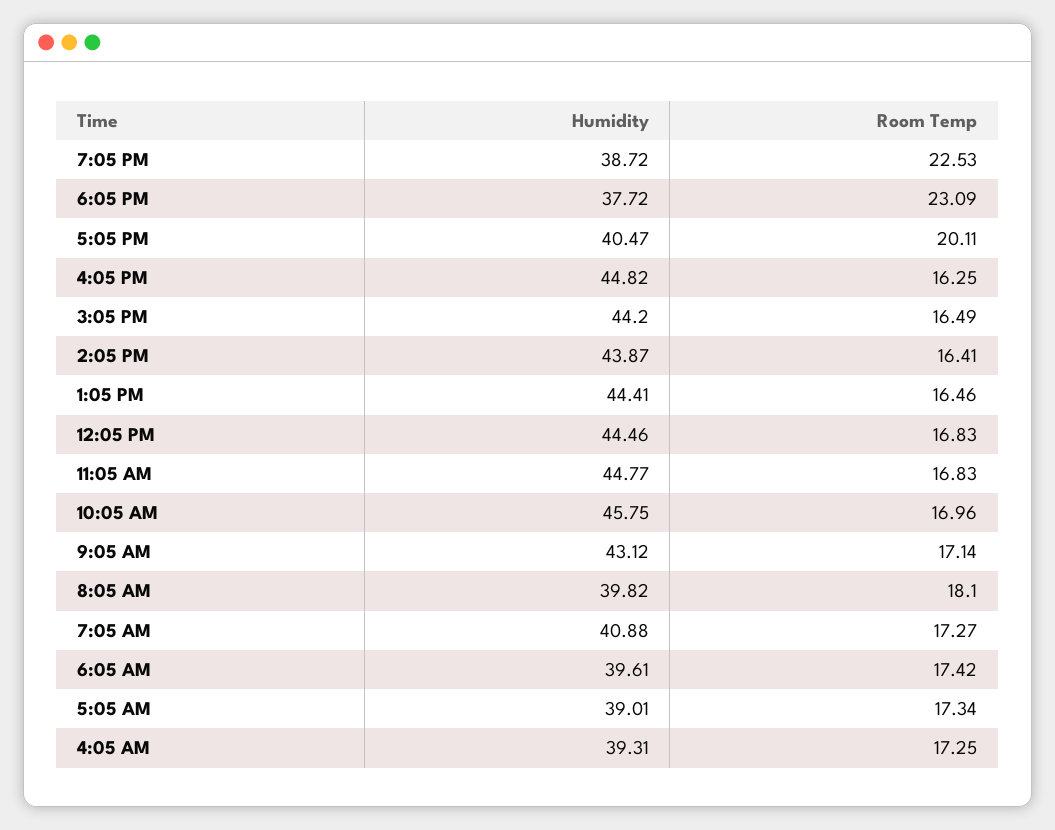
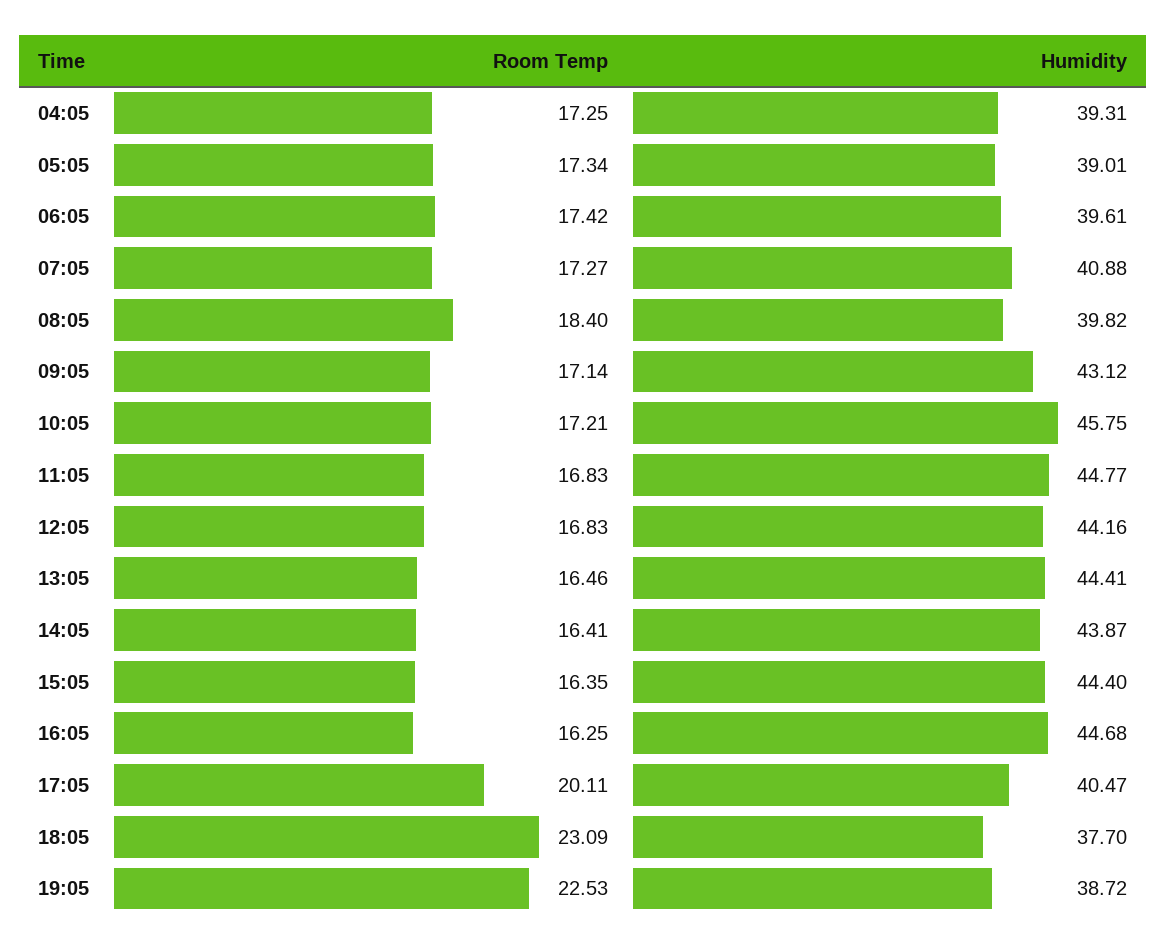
  {
    "Humidity": {
      "7:05 PM": 38.72,
-     "6:05 PM": 37.72,
+     "6:05 PM": 37.7,
      "5:05 PM": 40.47,
-     "4:05 PM": 44.82,
+     "4:05 PM": 44.68,
-     "3:05 PM": 44.2,
+     "3:05 PM": 44.4,
      "2:05 PM": 43.87,
      "1:05 PM": 44.41,
-     "12:05 PM": 44.46,
+     "12:05 PM": 44.16,
      "11:05 AM": 44.77,
      "10:05 AM": 45.75,
      "9:05 AM": 43.12,
      "8:05 AM": 39.82,
      "7:05 AM": 40.88,
      "6:05 AM": 39.61,
      "5:05 AM": 39.01,
      "4:05 AM": 39.31
    },
    "Room Temp": {
      "7:05 PM": 22.53,
      "6:05 PM": 23.09,
      "5:05 PM": 20.11,
      "4:05 PM": 16.25,
-     "3:05 PM": 16.49,
+     "3:05 PM": 16.35,
      "2:05 PM": 16.41,
      "1:05 PM": 16.46,
      "12:05 PM": 16.83,
      "11:05 AM": 16.83,
-     "10:05 AM": 16.96,
+     "10:05 AM": 17.21,
      "9:05 AM": 17.14,
-     "8:05 AM": 18.1,
+     "8:05 AM": 18.4,
      "7:05 AM": 17.27,
      "6:05 AM": 17.42,
      "5:05 AM": 17.34,
      "4:05 AM": 17.25
    }
  }

